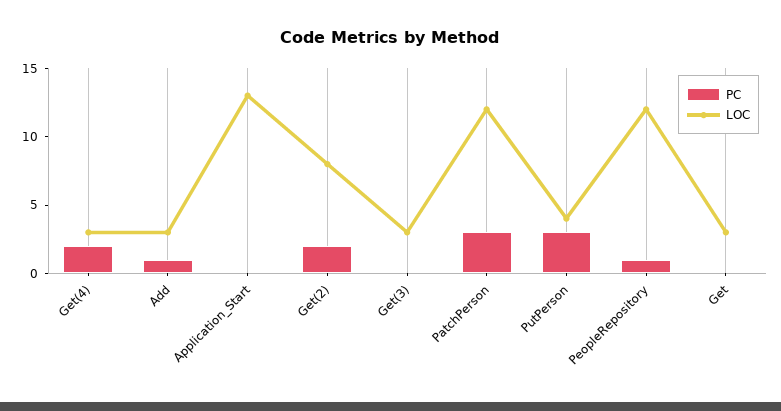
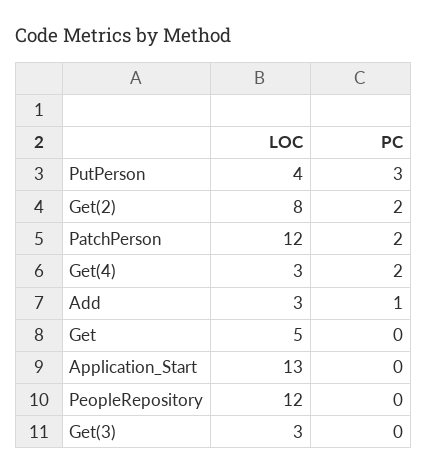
  {
    "PC": {
      "Get(4)": 2,
      "Add": 1,
      "Application_Start": 0,
      "Get(2)": 2,
      "Get(3)": 0,
-     "PatchPerson": 3,
+     "PatchPerson": 2,
      "PutPerson": 3,
-     "PeopleRepository": 1,
+     "PeopleRepository": 0,
      "Get": 0
    },
    "LOC": {
      "Get(4)": 3,
      "Add": 3,
      "Application_Start": 13,
      "Get(2)": 8,
      "Get(3)": 3,
      "PatchPerson": 12,
      "PutPerson": 4,
      "PeopleRepository": 12,
-     "Get": 3
+     "Get": 5
    }
  }

